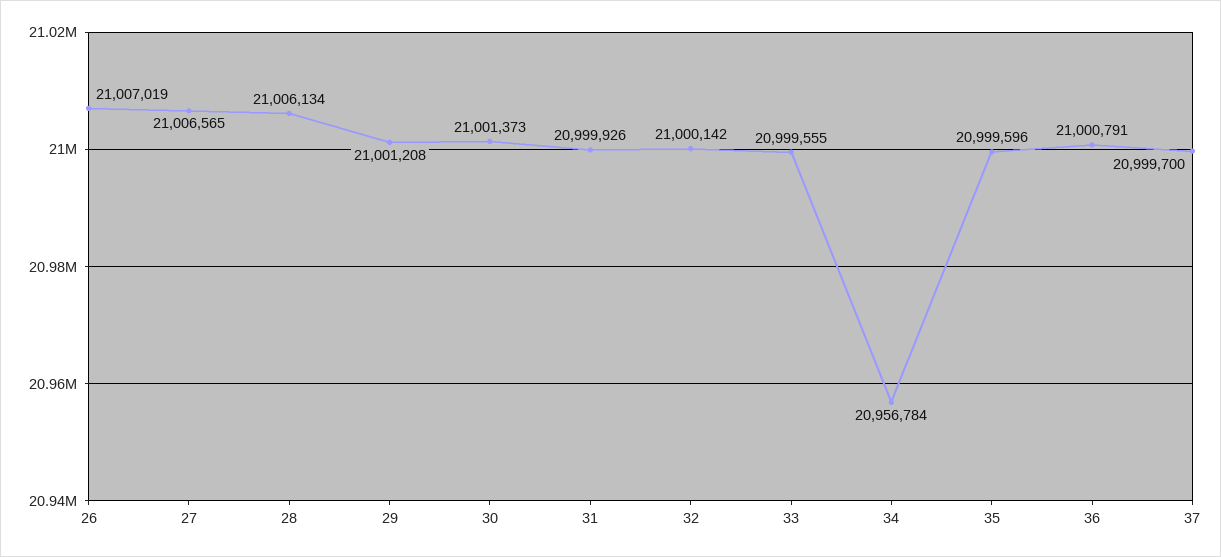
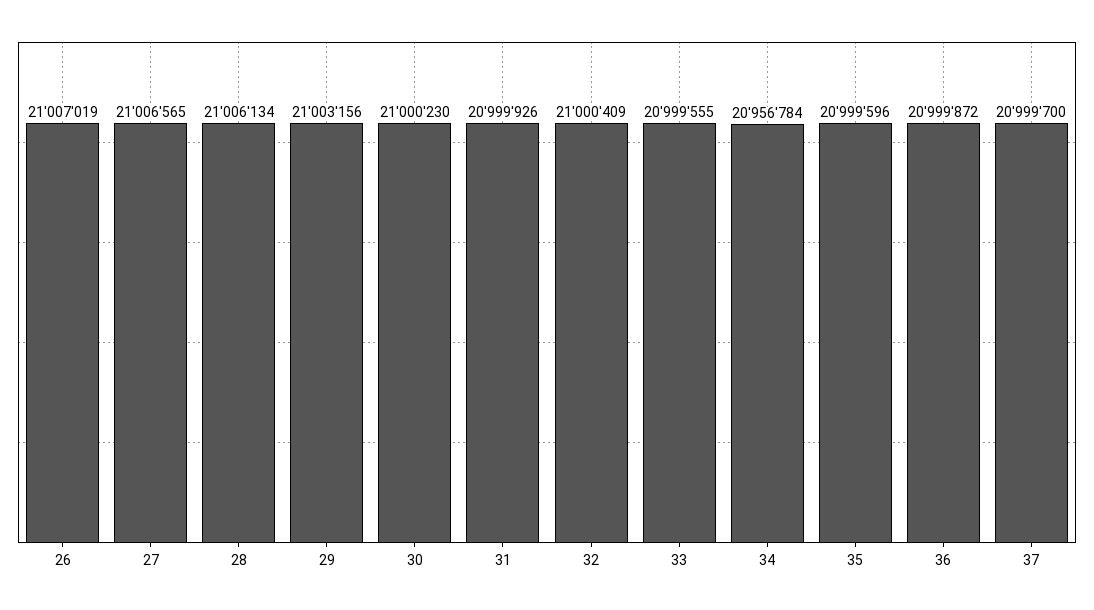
  {
    "26": 21007019,
    "27": 21006565,
    "28": 21006134,
-   "29": 21001208,
+   "29": 21003156,
-   "30": 21001373,
+   "30": 21000230,
    "31": 20999926,
-   "32": 21000142,
+   "32": 21000409,
    "33": 20999555,
    "34": 20956784,
    "35": 20999596,
-   "36": 21000791,
+   "36": 20999872,
    "37": 20999700
  }

